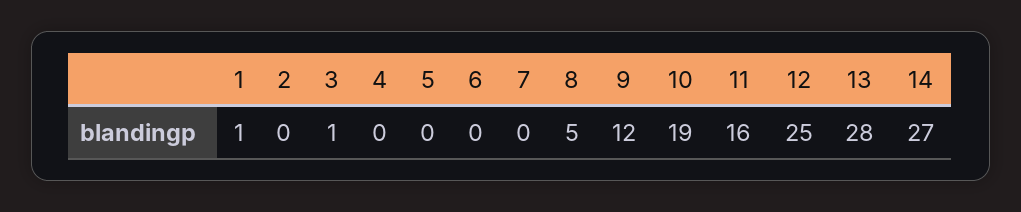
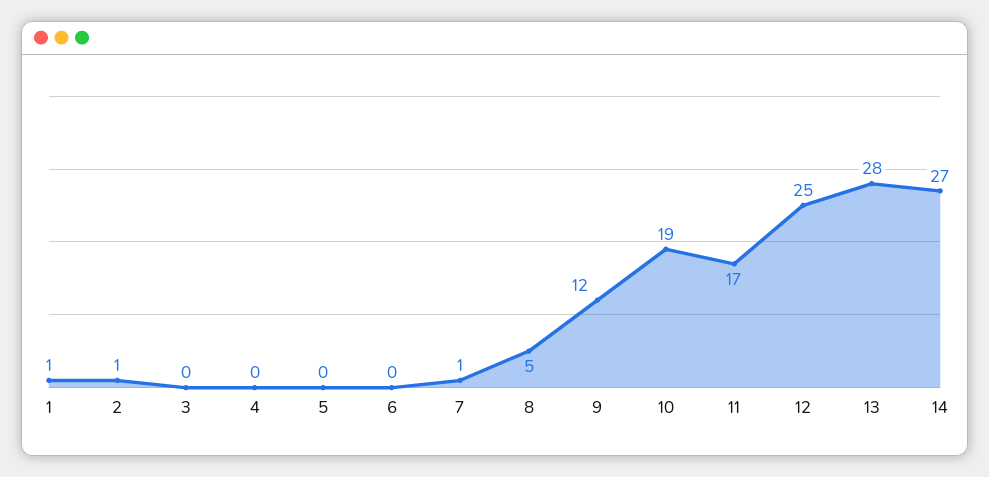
  {
    "1": 1,
-   "2": 0,
+   "2": 1,
-   "3": 1,
+   "3": 0,
    "4": 0,
    "5": 0,
    "6": 0,
-   "7": 0,
+   "7": 1,
    "8": 5,
    "9": 12,
    "10": 19,
-   "11": 16,
+   "11": 17,
    "12": 25,
    "13": 28,
    "14": 27
  }

